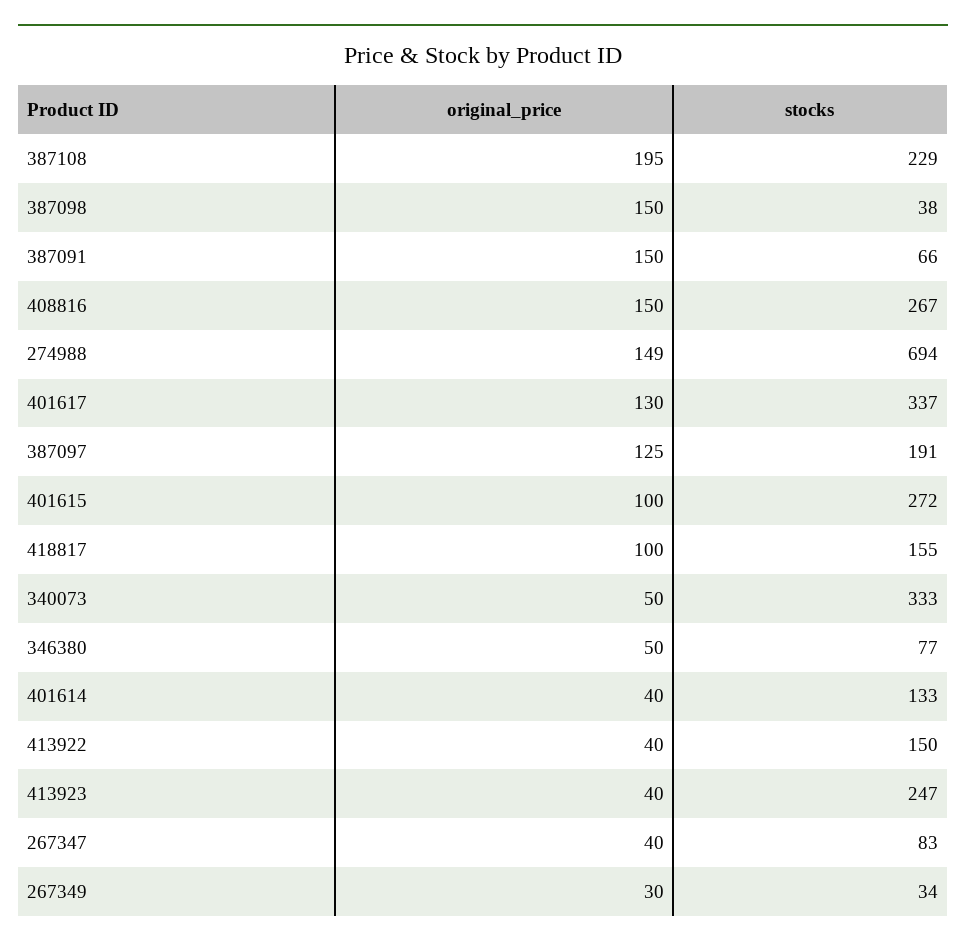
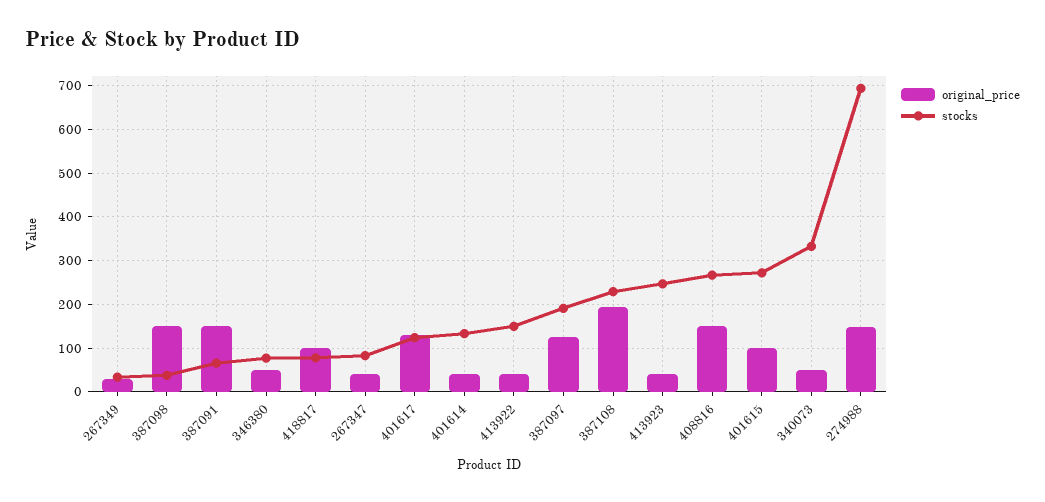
  {
    "original_price": {
      "387108": 195,
      "387098": 150,
      "387091": 150,
      "408816": 150,
      "274988": 149,
      "401617": 130,
      "387097": 125,
      "401615": 100,
      "418817": 100,
      "340073": 50,
      "346380": 50,
      "401614": 40,
      "413922": 40,
      "413923": 40,
      "267347": 40,
      "267349": 30
    },
    "stocks": {
      "387108": 229,
      "387098": 38,
      "387091": 66,
      "408816": 267,
      "274988": 694,
-     "401617": 337,
+     "401617": 120,
      "387097": 191,
      "401615": 272,
-     "418817": 155,
+     "418817": 80,
      "340073": 333,
      "346380": 77,
      "401614": 133,
      "413922": 150,
      "413923": 247,
      "267347": 83,
      "267349": 34
    }
  }

